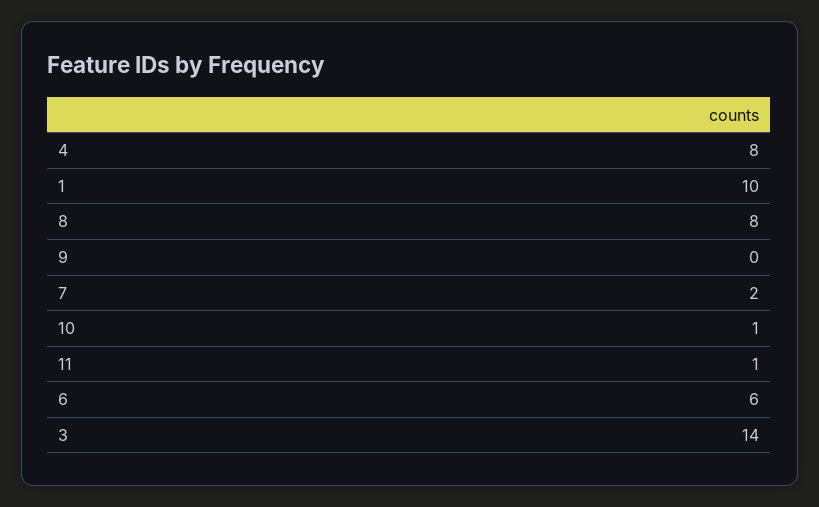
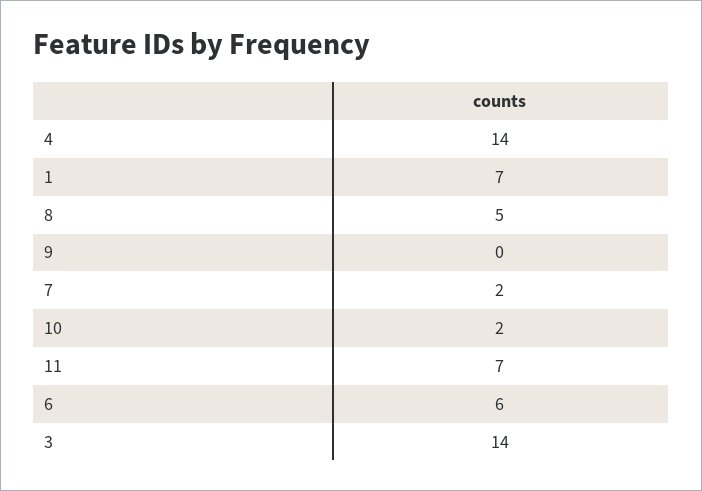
  {
-   "4": 8,
+   "4": 14,
-   "1": 10,
+   "1": 7,
-   "8": 8,
+   "8": 5,
    "9": 0,
    "7": 2,
-   "10": 1,
+   "10": 2,
-   "11": 1,
+   "11": 7,
    "6": 6,
    "3": 14
  }

